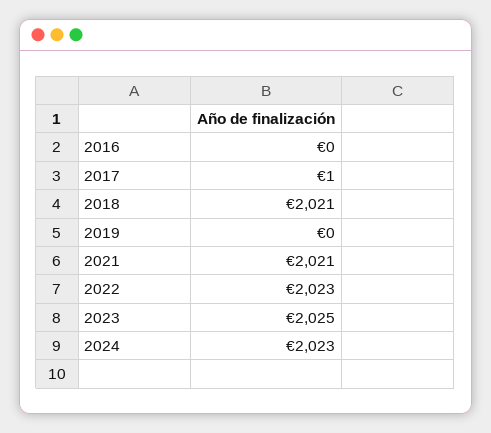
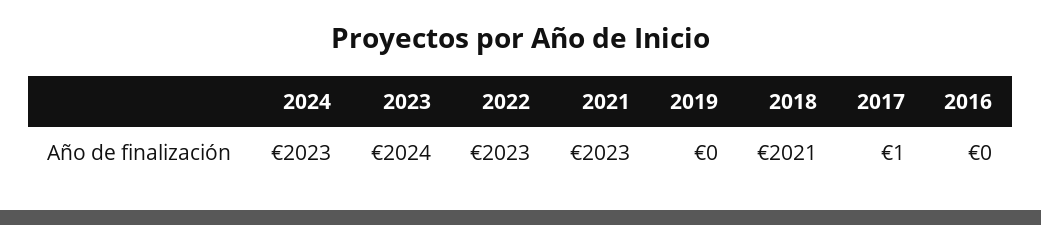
  {
    "2016": 0,
    "2017": 1,
    "2018": 2021,
    "2019": 0,
-   "2021": 2021,
+   "2021": 2023,
    "2022": 2023,
-   "2023": 2025,
+   "2023": 2024,
    "2024": 2023
  }

